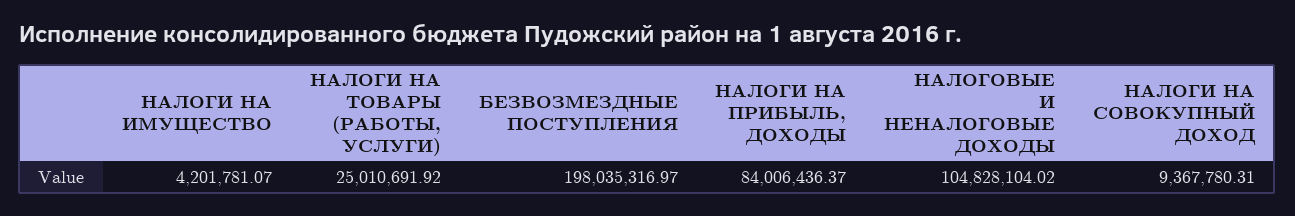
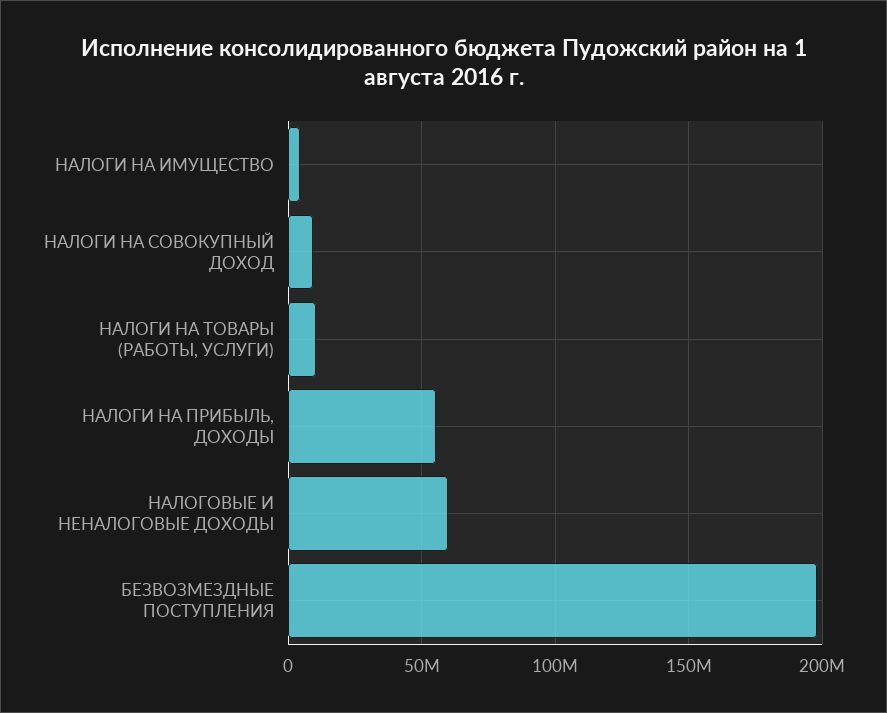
  {
    "НАЛОГИ НА ИМУЩЕСТВО": 4201781.07,
-   "НАЛОГИ НА ТОВАРЫ (РАБОТЫ, УСЛУГИ)": 25010691.92,
+   "НАЛОГИ НА ТОВАРЫ (РАБОТЫ, УСЛУГИ)": 10000000,
    "БЕЗВОЗМЕЗДНЫЕ ПОСТУПЛЕНИЯ": 198035316.97,
-   "НАЛОГИ НА ПРИБЫЛЬ, ДОХОДЫ": 84006436.37,
+   "НАЛОГИ НА ПРИБЫЛЬ, ДОХОДЫ": 55000000,
-   "НАЛОГОВЫЕ И НЕНАЛОГОВЫЕ ДОХОДЫ": 104828104.02,
+   "НАЛОГОВЫЕ И НЕНАЛОГОВЫЕ ДОХОДЫ": 60000000,
    "НАЛОГИ НА СОВОКУПНЫЙ ДОХОД": 9367780.31
  }

